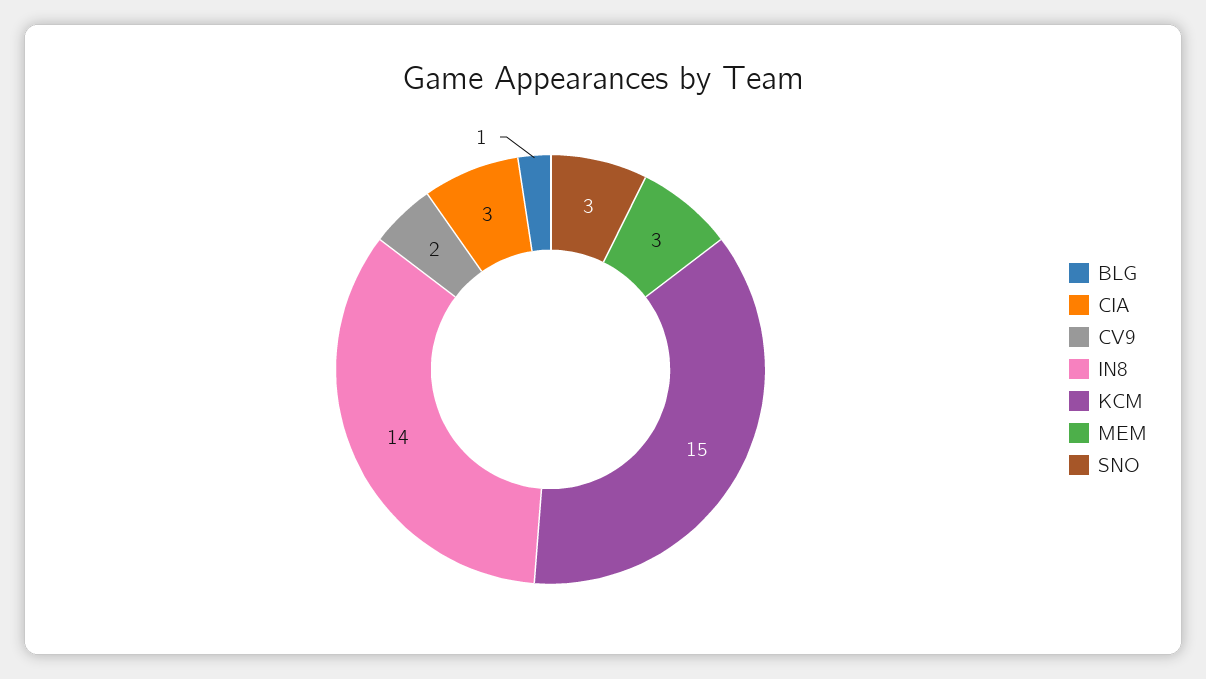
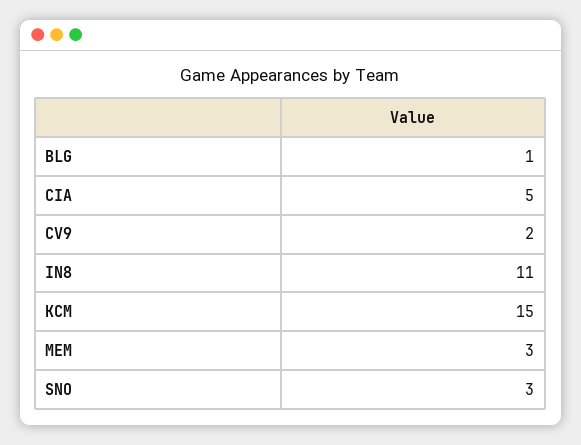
  {
    "BLG": 1,
-   "CIA": 3,
+   "CIA": 5,
    "CV9": 2,
-   "IN8": 14,
+   "IN8": 11,
    "KCM": 15,
    "MEM": 3,
    "SNO": 3
  }

